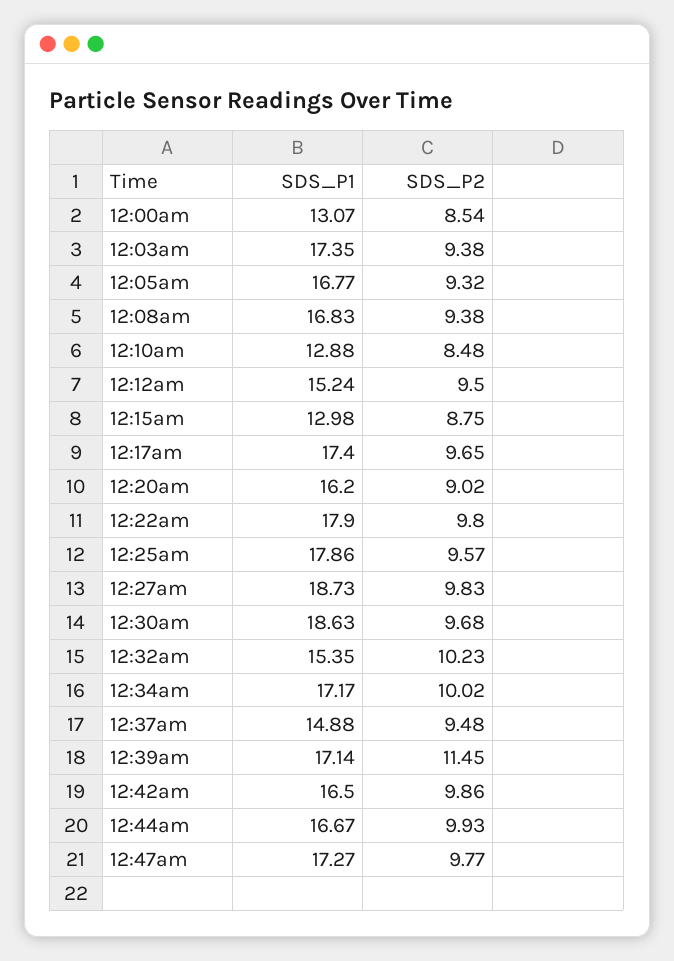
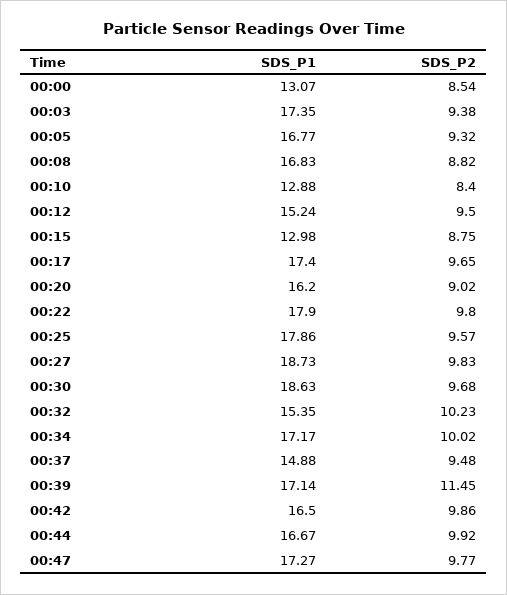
  {
    "SDS_P1": {
      "12:00am": 13.07,
      "12:03am": 17.35,
      "12:05am": 16.77,
      "12:08am": 16.83,
      "12:10am": 12.88,
      "12:12am": 15.24,
      "12:15am": 12.98,
      "12:17am": 17.4,
      "12:20am": 16.2,
      "12:22am": 17.9,
      "12:25am": 17.86,
      "12:27am": 18.73,
      "12:30am": 18.63,
      "12:32am": 15.35,
      "12:34am": 17.17,
      "12:37am": 14.88,
      "12:39am": 17.14,
      "12:42am": 16.5,
      "12:44am": 16.67,
      "12:47am": 17.27
    },
    "SDS_P2": {
      "12:00am": 8.54,
      "12:03am": 9.38,
      "12:05am": 9.32,
-     "12:08am": 9.38,
+     "12:08am": 8.82,
-     "12:10am": 8.48,
+     "12:10am": 8.4,
      "12:12am": 9.5,
      "12:15am": 8.75,
      "12:17am": 9.65,
      "12:20am": 9.02,
      "12:22am": 9.8,
      "12:25am": 9.57,
      "12:27am": 9.83,
      "12:30am": 9.68,
      "12:32am": 10.23,
      "12:34am": 10.02,
      "12:37am": 9.48,
      "12:39am": 11.45,
      "12:42am": 9.86,
-     "12:44am": 9.93,
+     "12:44am": 9.92,
      "12:47am": 9.77
    }
  }

